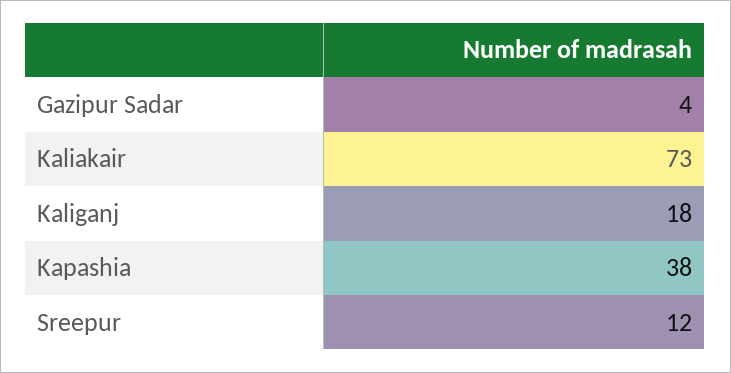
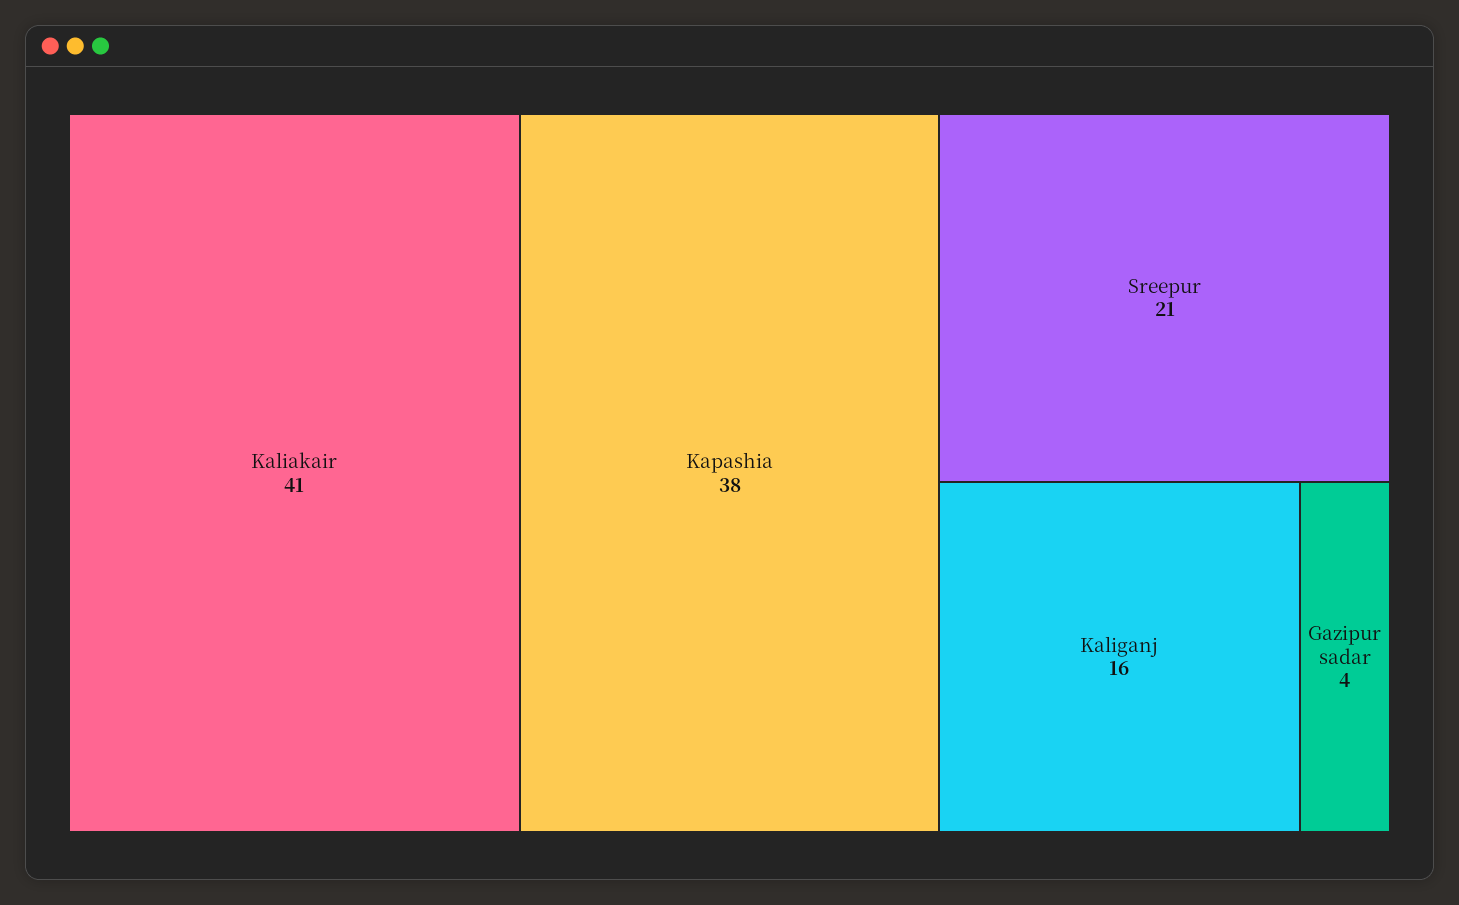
  {
    "Gazipur Sadar": 4,
-   "Kaliakair": 73,
+   "Kaliakair": 41,
-   "Kaliganj": 18,
+   "Kaliganj": 16,
    "Kapashia": 38,
-   "Sreepur": 12
+   "Sreepur": 21
  }

